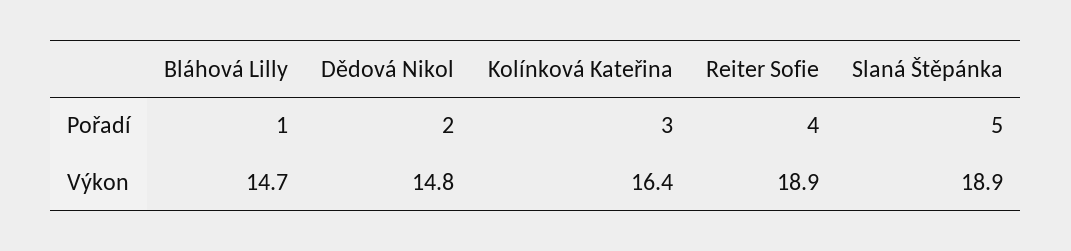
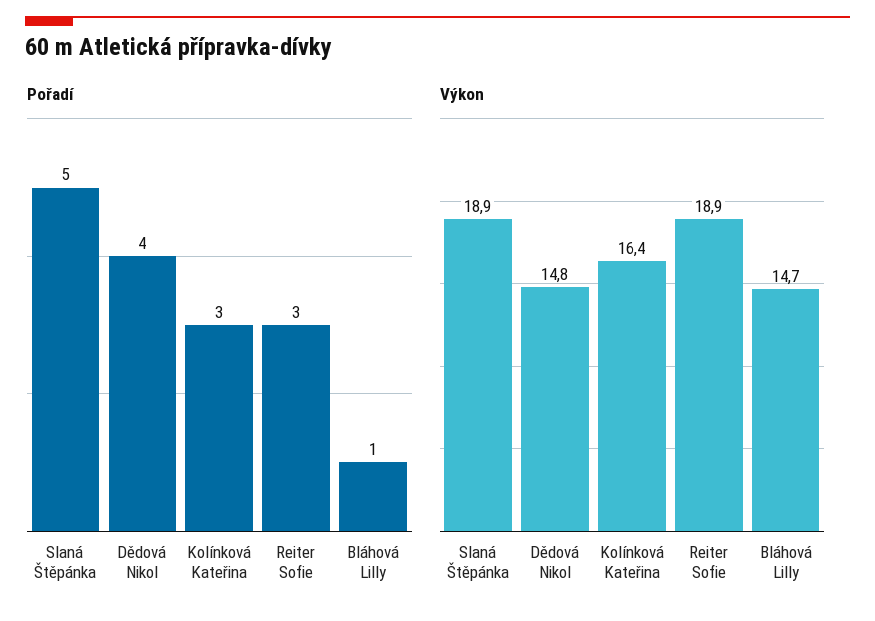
  {
    "Pořadí": {
      "Bláhová Lilly": 1,
-     "Dědová Nikol": 2,
+     "Dědová Nikol": 4,
      "Kolínková Kateřina": 3,
-     "Reiter Sofie": 4,
+     "Reiter Sofie": 3,
      "Slaná Štěpánka": 5
    },
    "Výkon": {
      "Bláhová Lilly": 14.7,
      "Dědová Nikol": 14.8,
      "Kolínková Kateřina": 16.4,
      "Reiter Sofie": 18.9,
      "Slaná Štěpánka": 18.9
    }
  }

